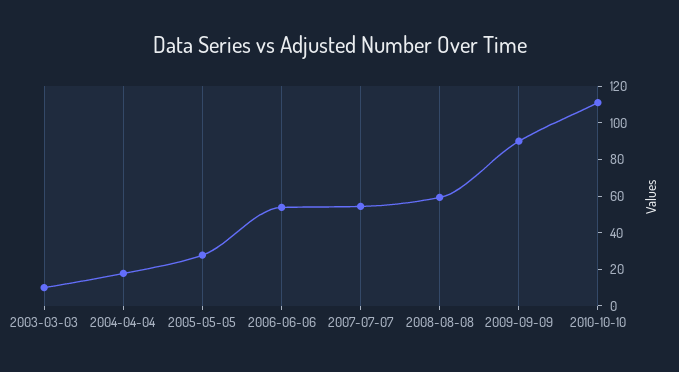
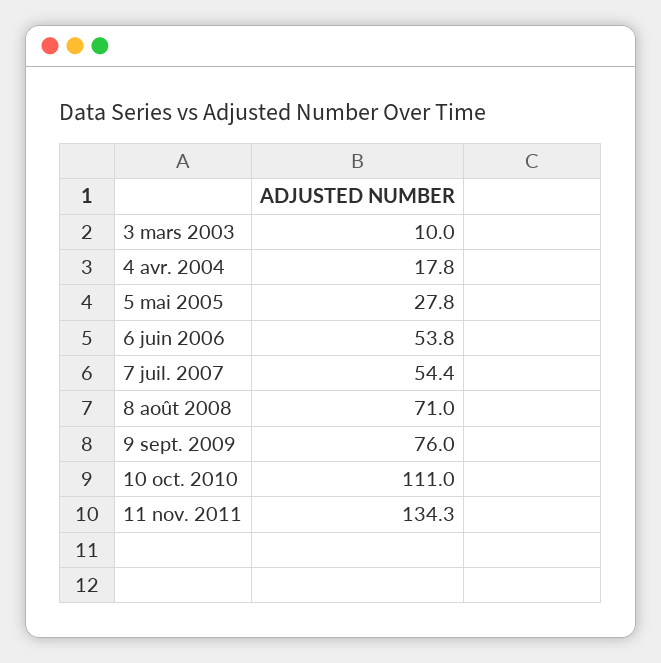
  {
    "2003-03-03": 10,
    "2004-04-04": 17.8,
    "2005-05-05": 27.8,
    "2006-06-06": 53.8,
    "2007-07-07": 54.4,
-   "2008-08-08": 60,
+   "2008-08-08": 71,
-   "2009-09-09": 90,
+   "2009-09-09": 76,
-   "2010-10-10": 111
+   "2010-10-10": 111,
+   "11 nov. 2011": 134.3
  }

